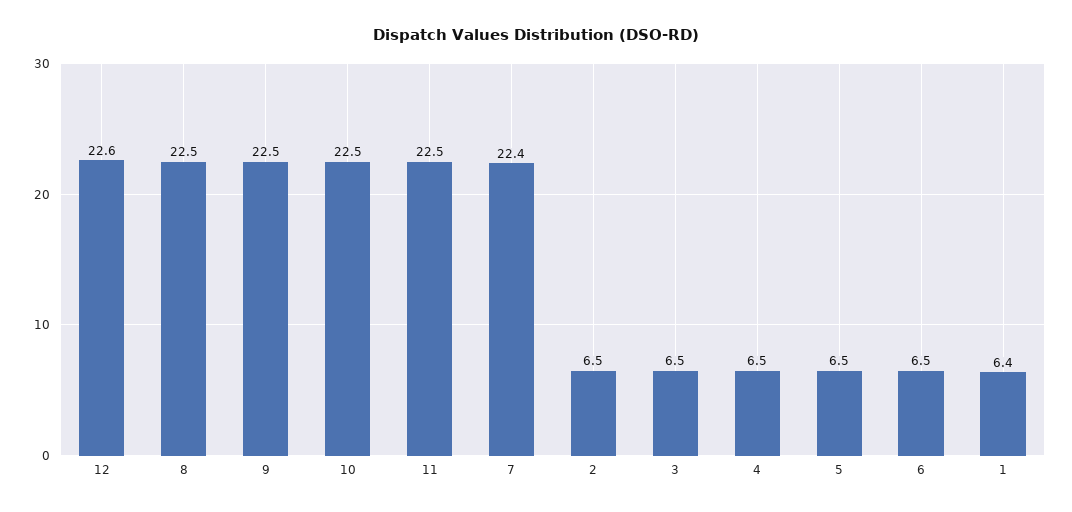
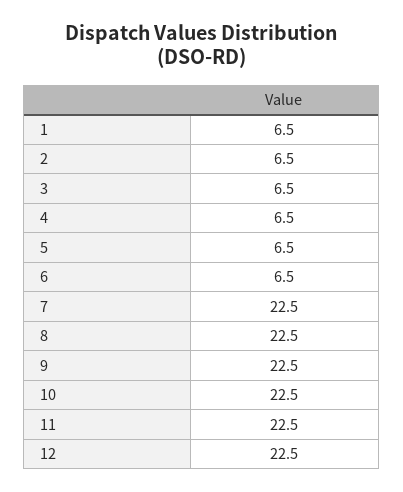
  {
-   "12": 22.6,
+   "12": 22.5,
    "8": 22.5,
    "9": 22.5,
    "10": 22.5,
    "11": 22.5,
-   "7": 22.4,
+   "7": 22.5,
    "2": 6.5,
    "3": 6.5,
    "4": 6.5,
    "5": 6.5,
    "6": 6.5,
-   "1": 6.4
+   "1": 6.5
  }

